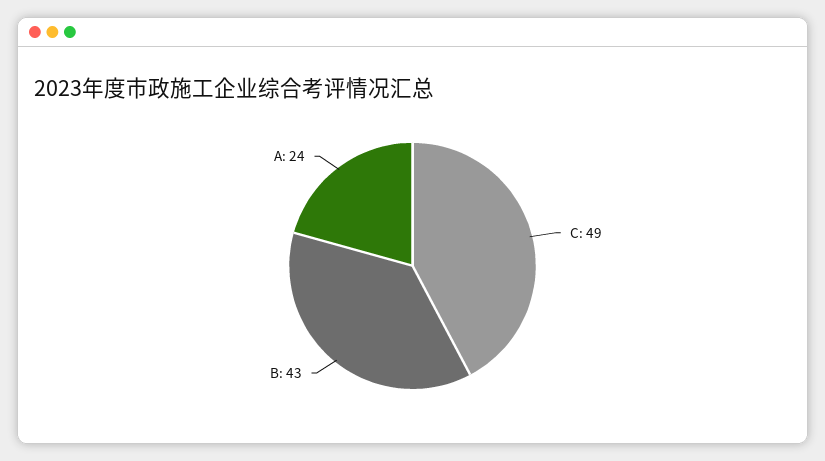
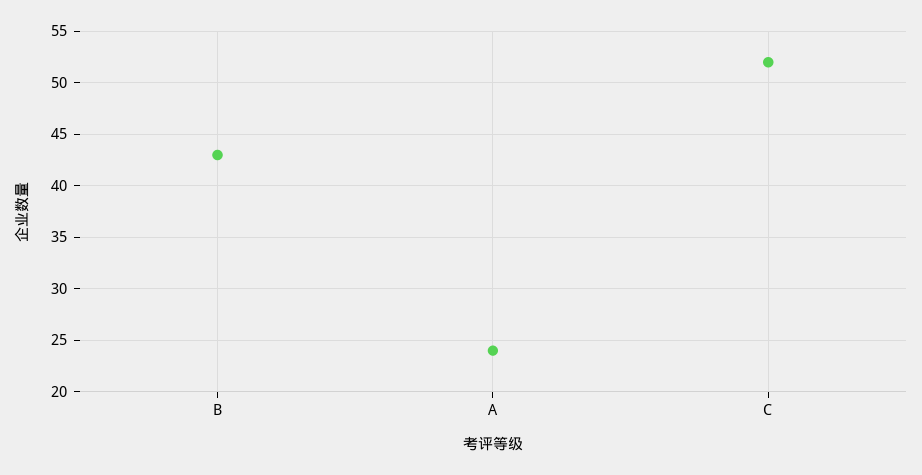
  {
-   "C": 49,
+   "C": 52,
    "B": 43,
    "A": 24
  }

